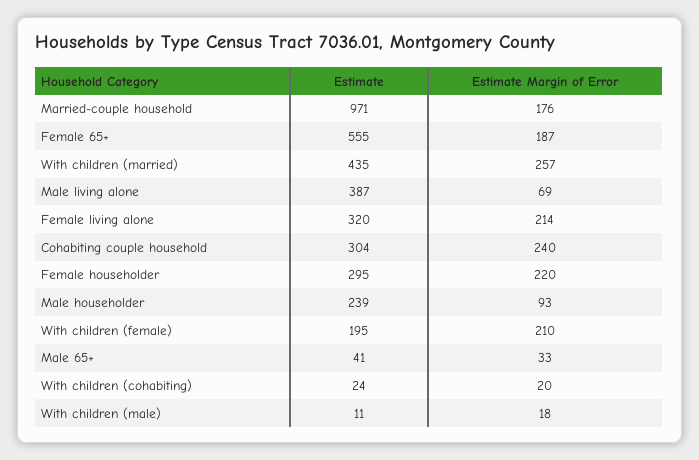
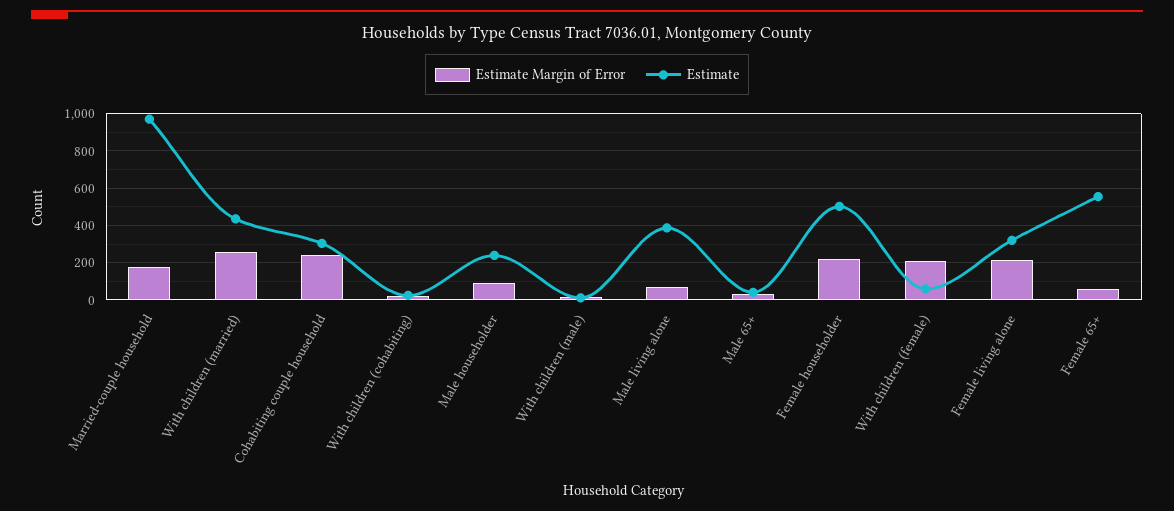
  {
    "Estimate": {
      "Married-couple household": 971,
      "Female 65+": 555,
      "With children (married)": 435,
      "Male living alone": 387,
      "Female living alone": 320,
      "Cohabiting couple household": 304,
-     "Female householder": 295,
+     "Female householder": 500,
      "Male householder": 239,
-     "With children (female)": 195,
+     "With children (female)": 50,
      "Male 65+": 41,
      "With children (cohabiting)": 24,
      "With children (male)": 11
    },
    "Estimate Margin of Error": {
      "Married-couple household": 176,
-     "Female 65+": 187,
+     "Female 65+": 50,
      "With children (married)": 257,
      "Male living alone": 69,
      "Female living alone": 214,
      "Cohabiting couple household": 240,
      "Female householder": 220,
      "Male householder": 93,
      "With children (female)": 210,
      "Male 65+": 33,
      "With children (cohabiting)": 20,
      "With children (male)": 18
    }
  }

